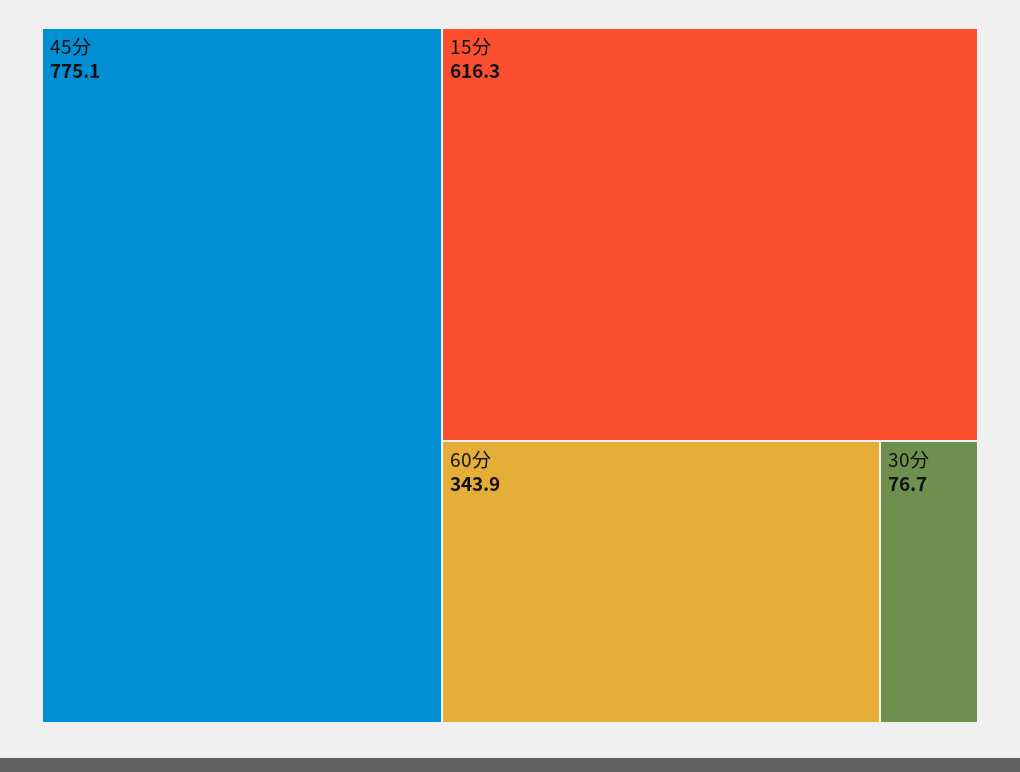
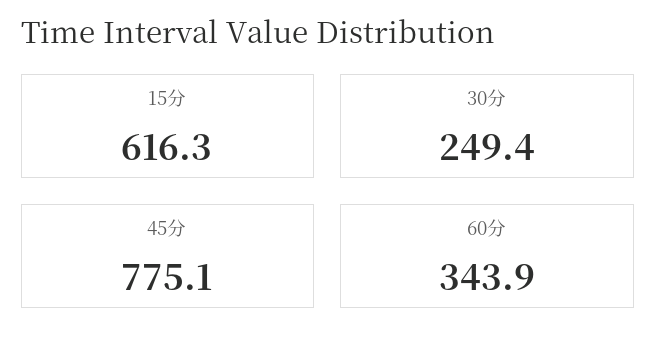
  {
    "45分": 775.1,
    "15分": 616.3,
    "60分": 343.9,
-   "30分": 76.7
+   "30分": 249.4
  }

